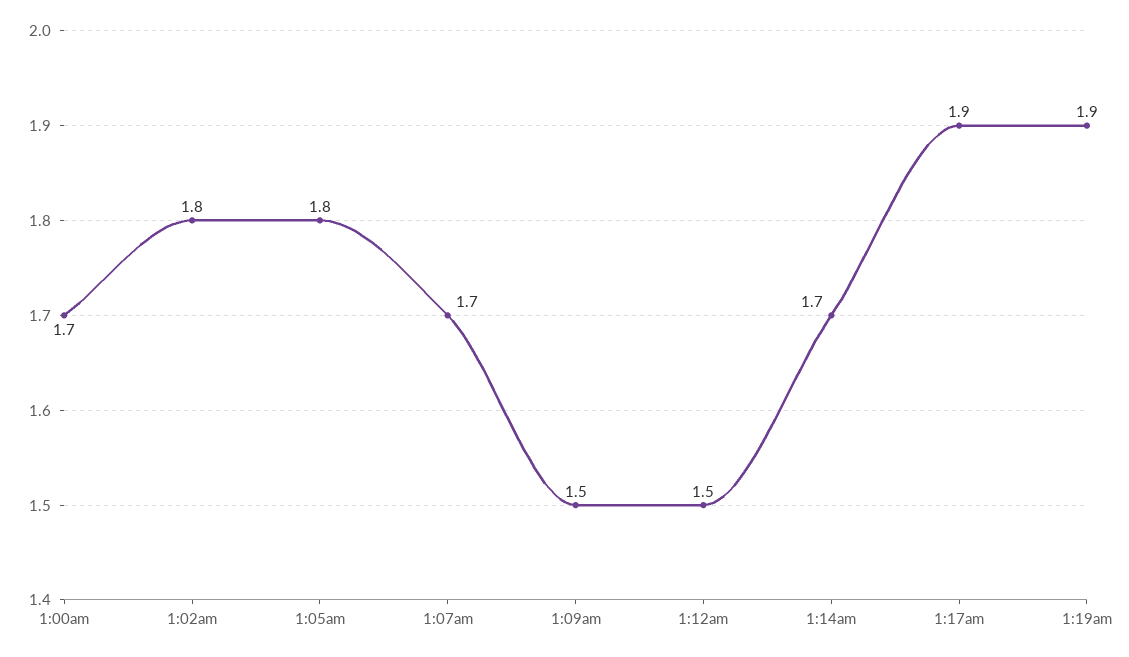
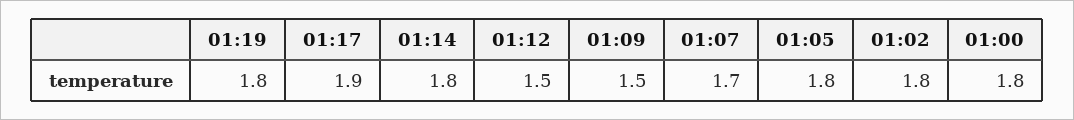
  {
-   "1:00am": 1.7,
+   "1:00am": 1.8,
    "1:02am": 1.8,
    "1:05am": 1.8,
    "1:07am": 1.7,
    "1:09am": 1.5,
    "1:12am": 1.5,
-   "1:14am": 1.7,
+   "1:14am": 1.8,
    "1:17am": 1.9,
-   "1:19am": 1.9
+   "1:19am": 1.8
  }

